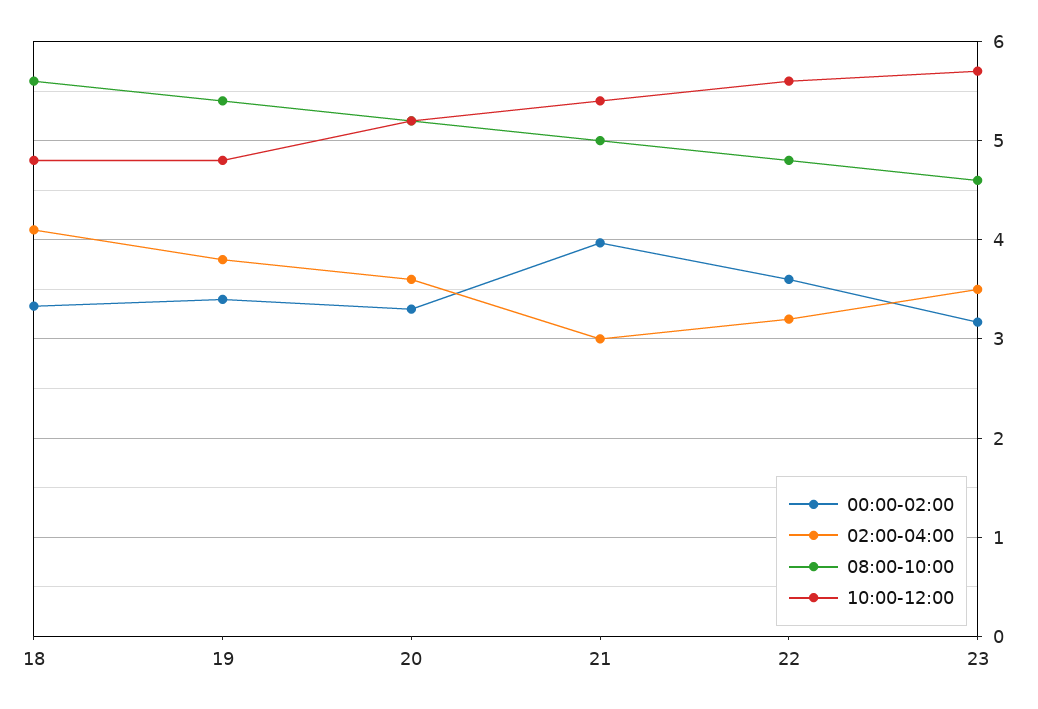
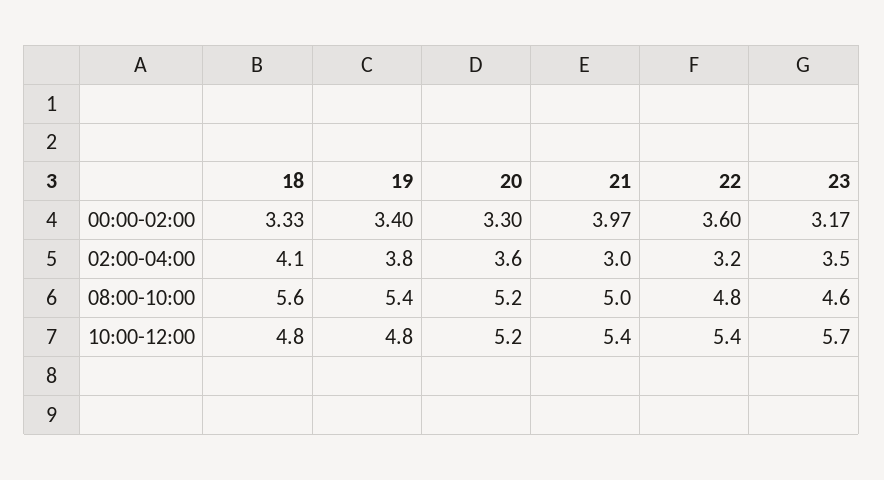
  {
    "00:00-02:00": {
      "18": 3.33,
      "19": 3.4,
      "20": 3.3,
      "21": 3.97,
      "22": 3.6,
      "23": 3.17
    },
    "02:00-04:00": {
      "18": 4.1,
      "19": 3.8,
      "20": 3.6,
      "21": 3,
      "22": 3.2,
      "23": 3.5
    },
    "08:00-10:00": {
      "18": 5.6,
      "19": 5.4,
      "20": 5.2,
      "21": 5,
      "22": 4.8,
      "23": 4.6
    },
    "10:00-12:00": {
      "18": 4.8,
      "19": 4.8,
      "20": 5.2,
      "21": 5.4,
-     "22": 5.6,
+     "22": 5.4,
      "23": 5.7
    }
  }

